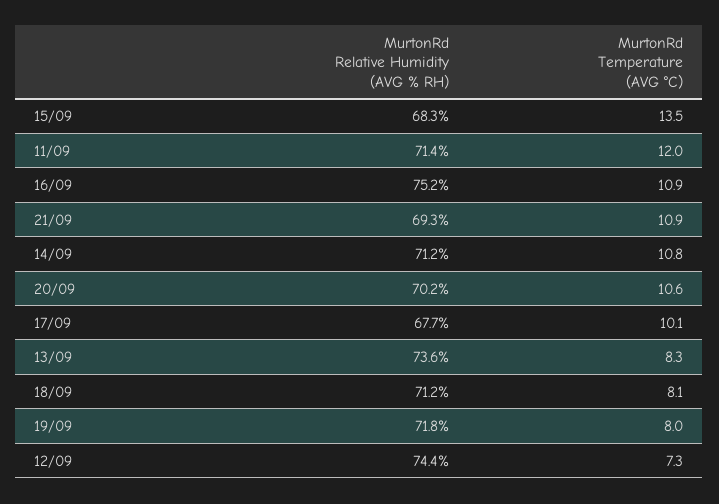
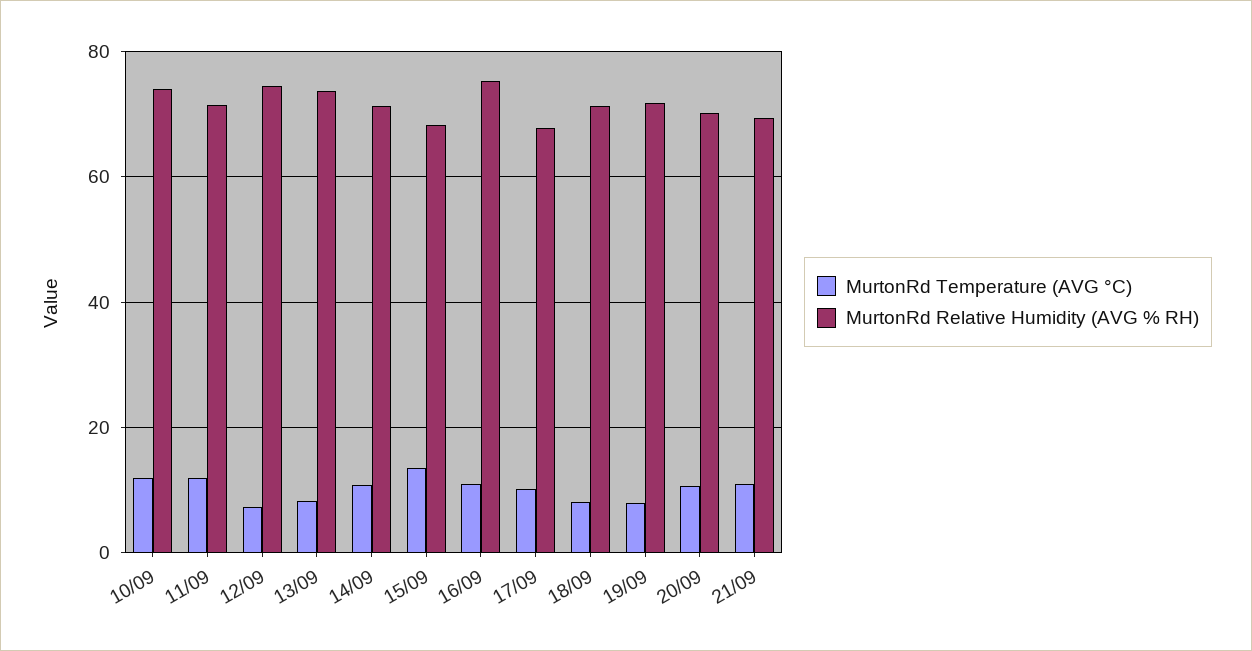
  {
    "MurtonRd Relative Humidity (AVG % RH)": {
      "15/09": 68.3,
      "11/09": 71.4,
      "16/09": 75.2,
      "21/09": 69.3,
      "14/09": 71.2,
      "20/09": 70.2,
      "17/09": 67.7,
      "13/09": 73.6,
      "18/09": 71.2,
      "19/09": 71.8,
-     "12/09": 74.4
+     "12/09": 74.4,
+     "10/09": 74
    },
    "MurtonRd Temperature (AVG °C)": {
      "15/09": 13.5,
      "11/09": 12,
      "16/09": 10.9,
      "21/09": 10.9,
      "14/09": 10.8,
      "20/09": 10.6,
      "17/09": 10.1,
      "13/09": 8.3,
      "18/09": 8.1,
      "19/09": 8,
-     "12/09": 7.3
+     "12/09": 7.3,
+     "10/09": 12
    }
  }

